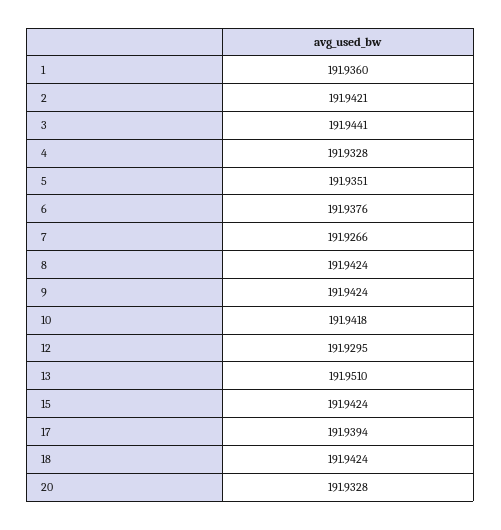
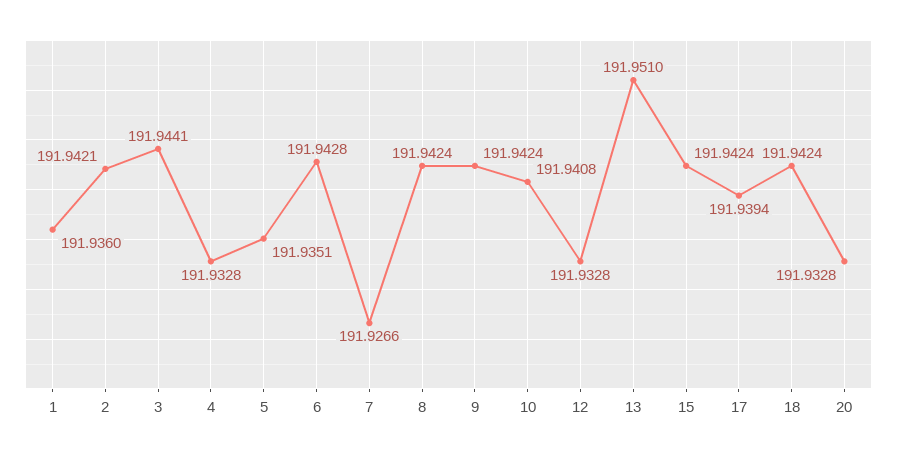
  {
    "1": 191.936,
    "2": 191.9421,
    "3": 191.9441,
    "4": 191.9328,
    "5": 191.9351,
-   "6": 191.9376,
+   "6": 191.9428,
    "7": 191.9266,
    "8": 191.9424,
    "9": 191.9424,
-   "10": 191.9418,
+   "10": 191.9408,
-   "12": 191.9295,
+   "12": 191.9328,
    "13": 191.951,
    "15": 191.9424,
    "17": 191.9394,
    "18": 191.9424,
    "20": 191.9328
  }

